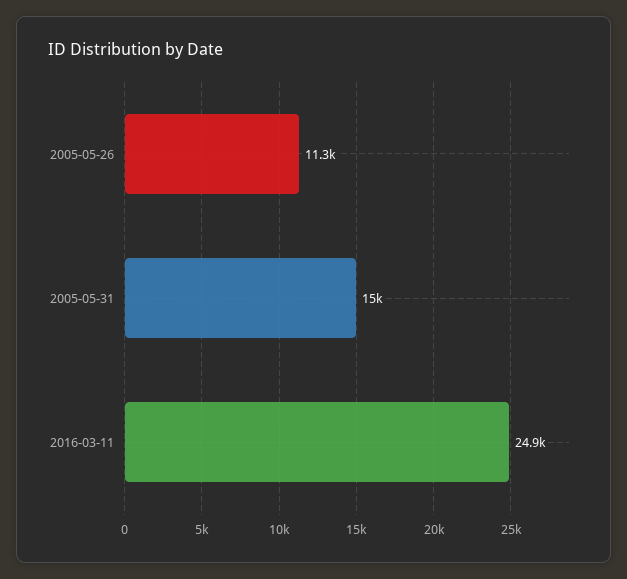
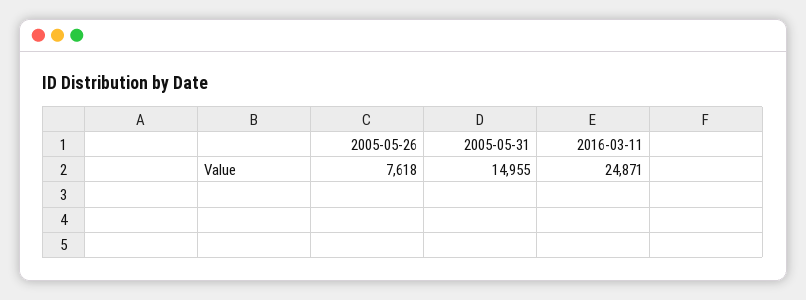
  {
-   "2005-05-26": 11300,
+   "2005-05-26": 7618,
    "2005-05-31": 14955,
    "2016-03-11": 24871
  }

